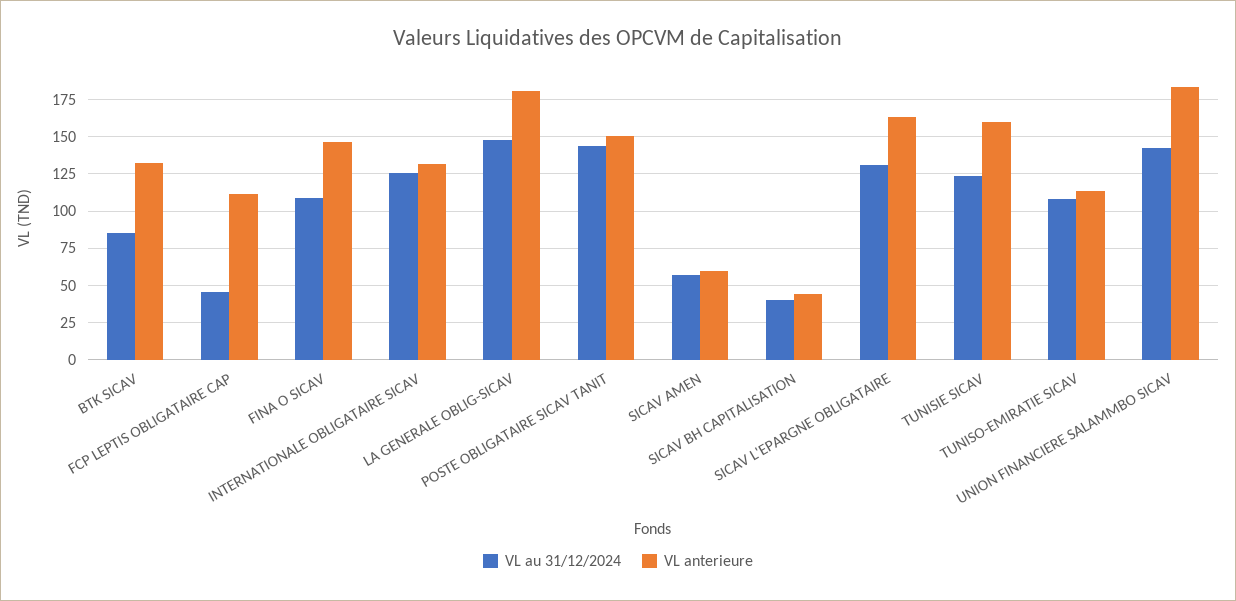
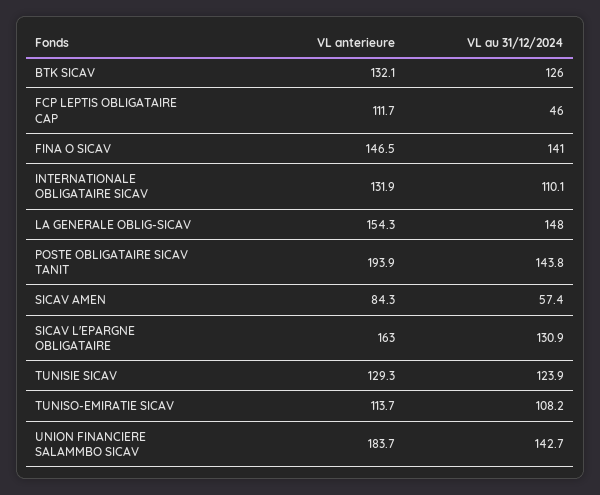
  {
    "VL au 31/12/2024": {
-     "BTK SICAV": 85,
+     "BTK SICAV": 126,
      "FCP LEPTIS OBLIGATAIRE CAP": 46,
-     "FINA O SICAV": 110,
+     "FINA O SICAV": 141,
-     "INTERNATIONALE OBLIGATAIRE SICAV": 125,
+     "INTERNATIONALE OBLIGATAIRE SICAV": 110.1,
      "LA GENERALE OBLIG-SICAV": 148,
      "POSTE OBLIGATAIRE SICAV TANIT": 143.8,
      "SICAV AMEN": 57.4,
-     "SICAV BH CAPITALISATION": 40,
      "SICAV L'EPARGNE OBLIGATAIRE": 130.9,
      "TUNISIE SICAV": 123.9,
      "TUNISO-EMIRATIE SICAV": 108.2,
      "UNION FINANCIERE SALAMMBO SICAV": 142.7
    },
    "VL anterieure": {
      "BTK SICAV": 132.1,
      "FCP LEPTIS OBLIGATAIRE CAP": 111.7,
      "FINA O SICAV": 146.5,
      "INTERNATIONALE OBLIGATAIRE SICAV": 131.9,
-     "LA GENERALE OBLIG-SICAV": 180,
+     "LA GENERALE OBLIG-SICAV": 154.3,
-     "POSTE OBLIGATAIRE SICAV TANIT": 150,
+     "POSTE OBLIGATAIRE SICAV TANIT": 193.9,
-     "SICAV AMEN": 60,
+     "SICAV AMEN": 84.3,
-     "SICAV BH CAPITALISATION": 45,
      "SICAV L'EPARGNE OBLIGATAIRE": 163,
-     "TUNISIE SICAV": 160,
+     "TUNISIE SICAV": 129.3,
      "TUNISO-EMIRATIE SICAV": 113.7,
      "UNION FINANCIERE SALAMMBO SICAV": 183.7
    }
  }

